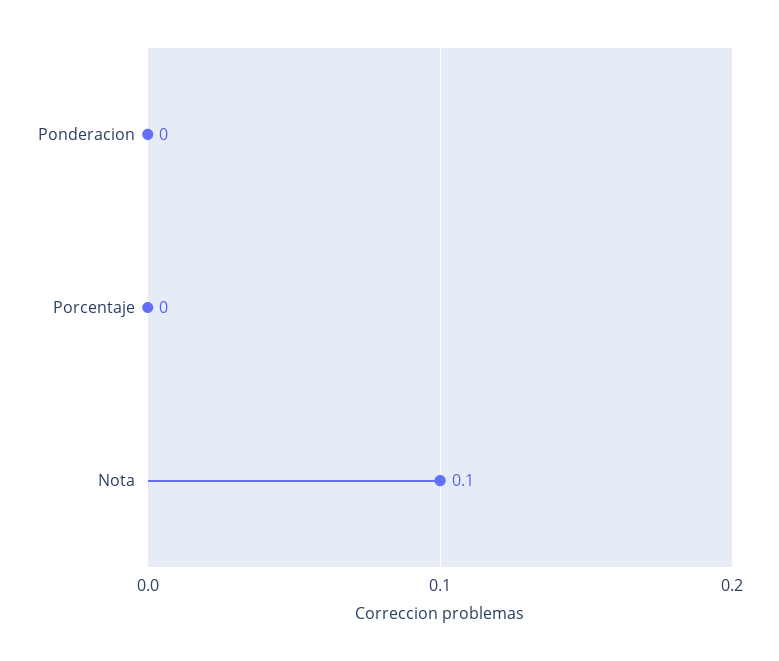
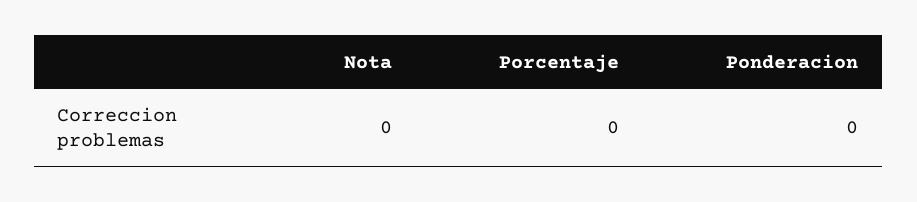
  {
    "Ponderacion": 0,
    "Porcentaje": 0,
-   "Nota": 0.1
+   "Nota": 0
  }

